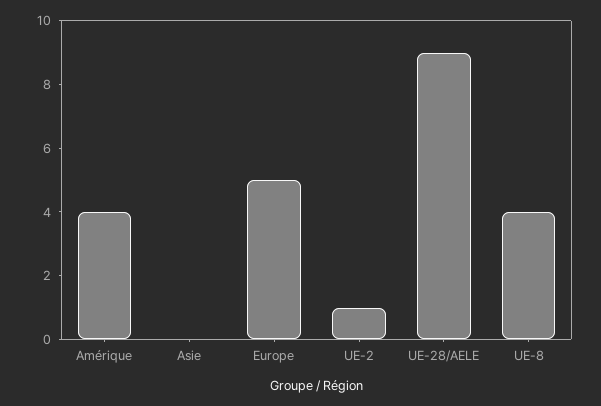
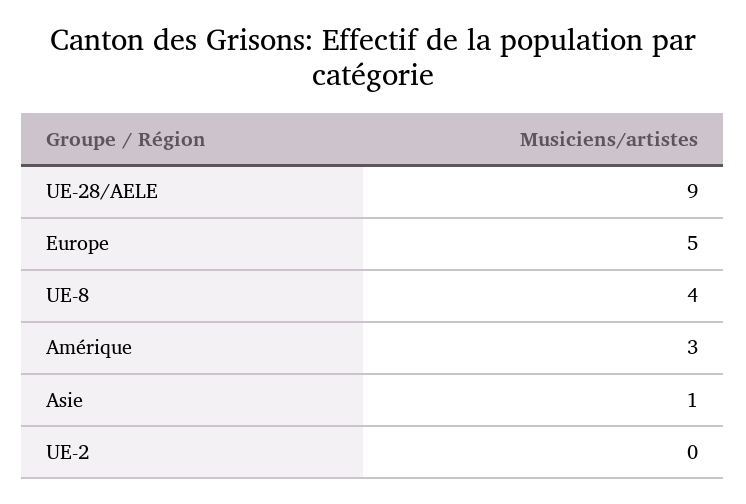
  {
-   "Amérique": 4,
+   "Amérique": 3,
-   "Asie": 0,
+   "Asie": 1,
    "Europe": 5,
-   "UE-2": 1,
+   "UE-2": 0,
    "UE-28/AELE": 9,
    "UE-8": 4
  }

